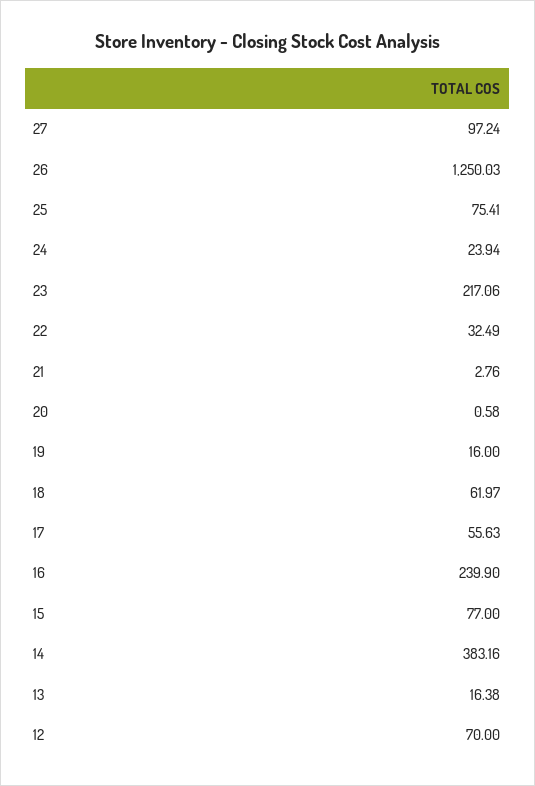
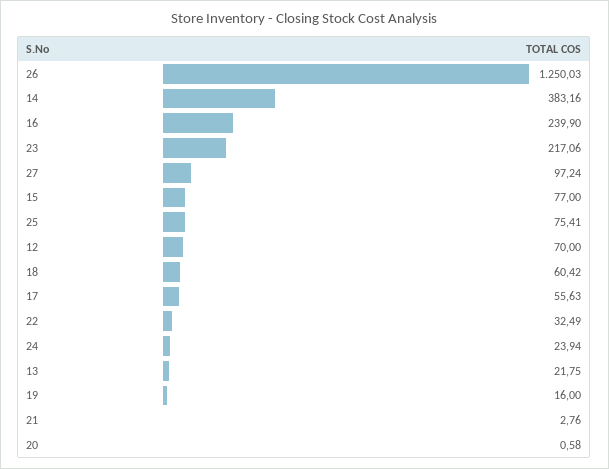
  {
    "27": 97.24,
    "26": 1250.03,
    "25": 75.41,
    "24": 23.94,
    "23": 217.06,
    "22": 32.49,
    "21": 2.76,
    "20": 0.58,
    "19": 16,
-   "18": 61.97,
+   "18": 60.42,
    "17": 55.63,
    "16": 239.9,
    "15": 77,
    "14": 383.16,
-   "13": 16.38,
+   "13": 21.75,
    "12": 70
  }

